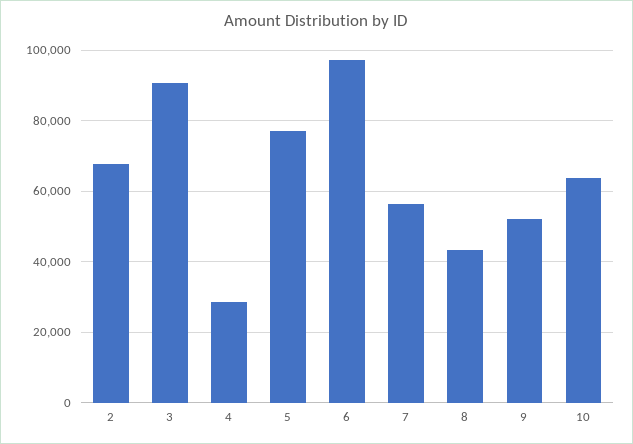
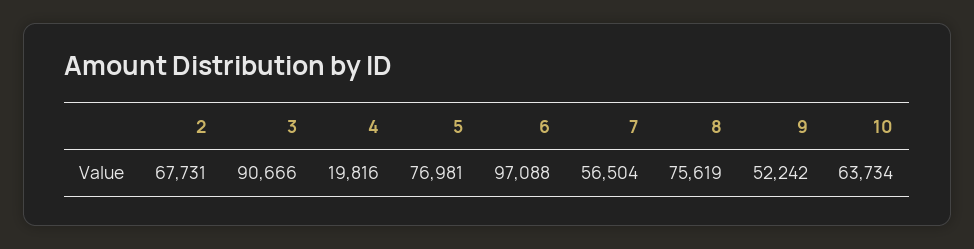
  {
    "2": 67731,
    "3": 90666,
-   "4": 28000,
+   "4": 19816,
    "5": 76981,
    "6": 97088,
    "7": 56504,
-   "8": 44000,
+   "8": 75619,
    "9": 52242,
    "10": 63734
  }

